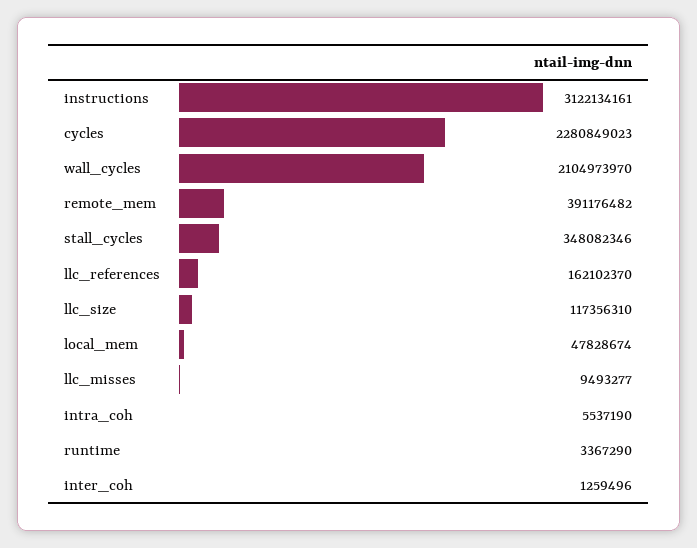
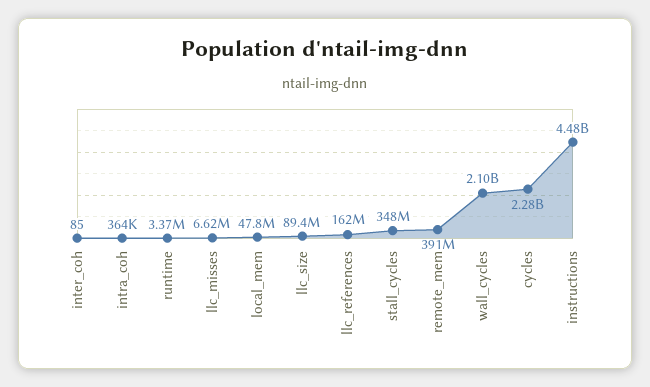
  {
-   "instructions": 3122134161,
+   "instructions": 4480000000,
    "cycles": 2280849023,
    "wall_cycles": 2104973970,
    "remote_mem": 391176482,
    "stall_cycles": 348082346,
    "llc_references": 162102370,
-   "llc_size": 117356310,
+   "llc_size": 89400000,
    "local_mem": 47828674,
-   "llc_misses": 9493277,
+   "llc_misses": 6620000,
-   "intra_coh": 5537190,
+   "intra_coh": 364000,
    "runtime": 3367290,
-   "inter_coh": 1259496
+   "inter_coh": 85
  }

